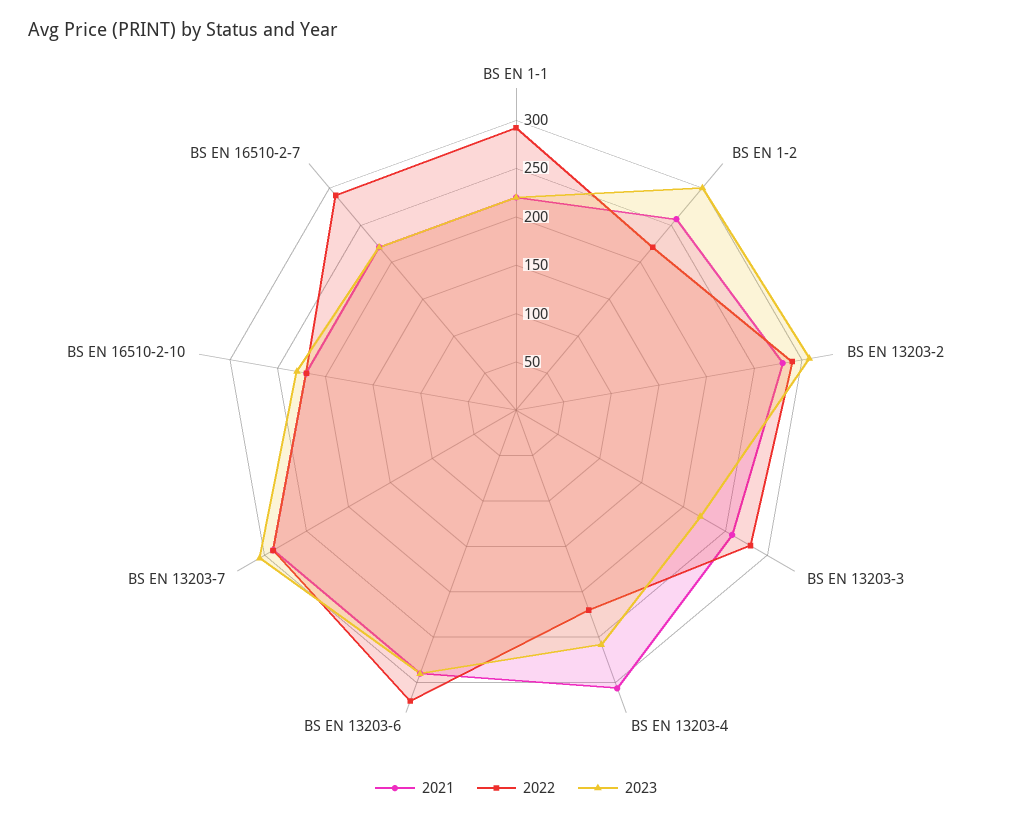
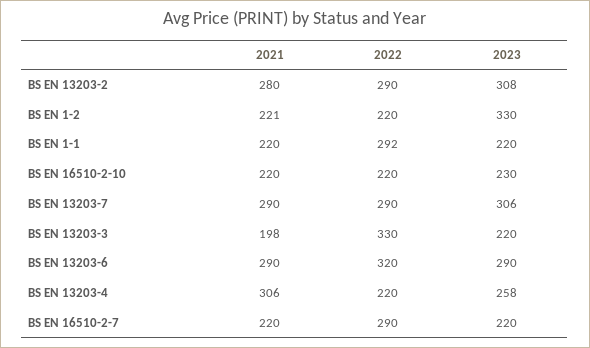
  {
    "2021": {
      "BS EN 1-1": 220,
-     "BS EN 1-2": 260,
+     "BS EN 1-2": 221,
      "BS EN 13203-2": 280,
-     "BS EN 13203-3": 260,
+     "BS EN 13203-3": 198,
      "BS EN 13203-4": 306,
      "BS EN 13203-6": 290,
      "BS EN 13203-7": 290,
      "BS EN 16510-2-10": 220,
      "BS EN 16510-2-7": 220
    },
    "2022": {
      "BS EN 1-1": 292,
      "BS EN 1-2": 220,
      "BS EN 13203-2": 290,
-     "BS EN 13203-3": 280,
+     "BS EN 13203-3": 330,
      "BS EN 13203-4": 220,
      "BS EN 13203-6": 320,
      "BS EN 13203-7": 290,
      "BS EN 16510-2-10": 220,
      "BS EN 16510-2-7": 290
    },
    "2023": {
      "BS EN 1-1": 220,
-     "BS EN 1-2": 300,
+     "BS EN 1-2": 330,
      "BS EN 13203-2": 308,
      "BS EN 13203-3": 220,
      "BS EN 13203-4": 258,
      "BS EN 13203-6": 290,
      "BS EN 13203-7": 306,
      "BS EN 16510-2-10": 230,
      "BS EN 16510-2-7": 220
    }
  }

